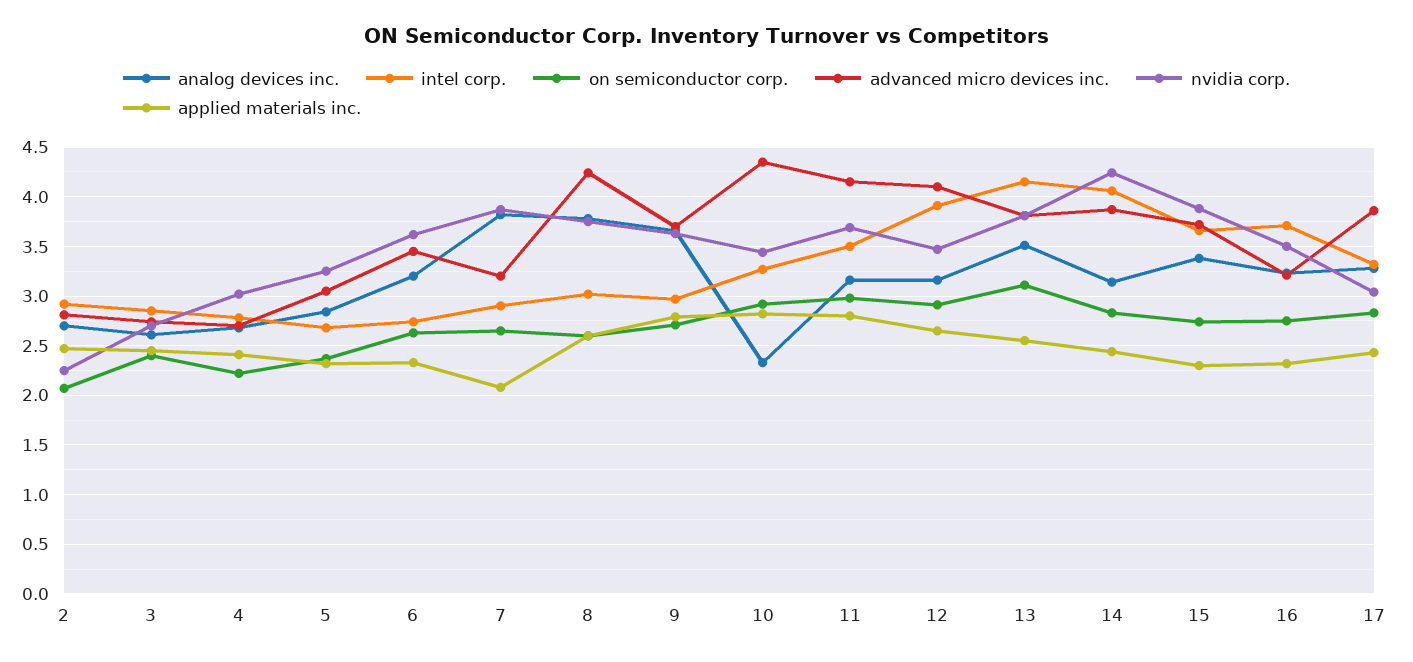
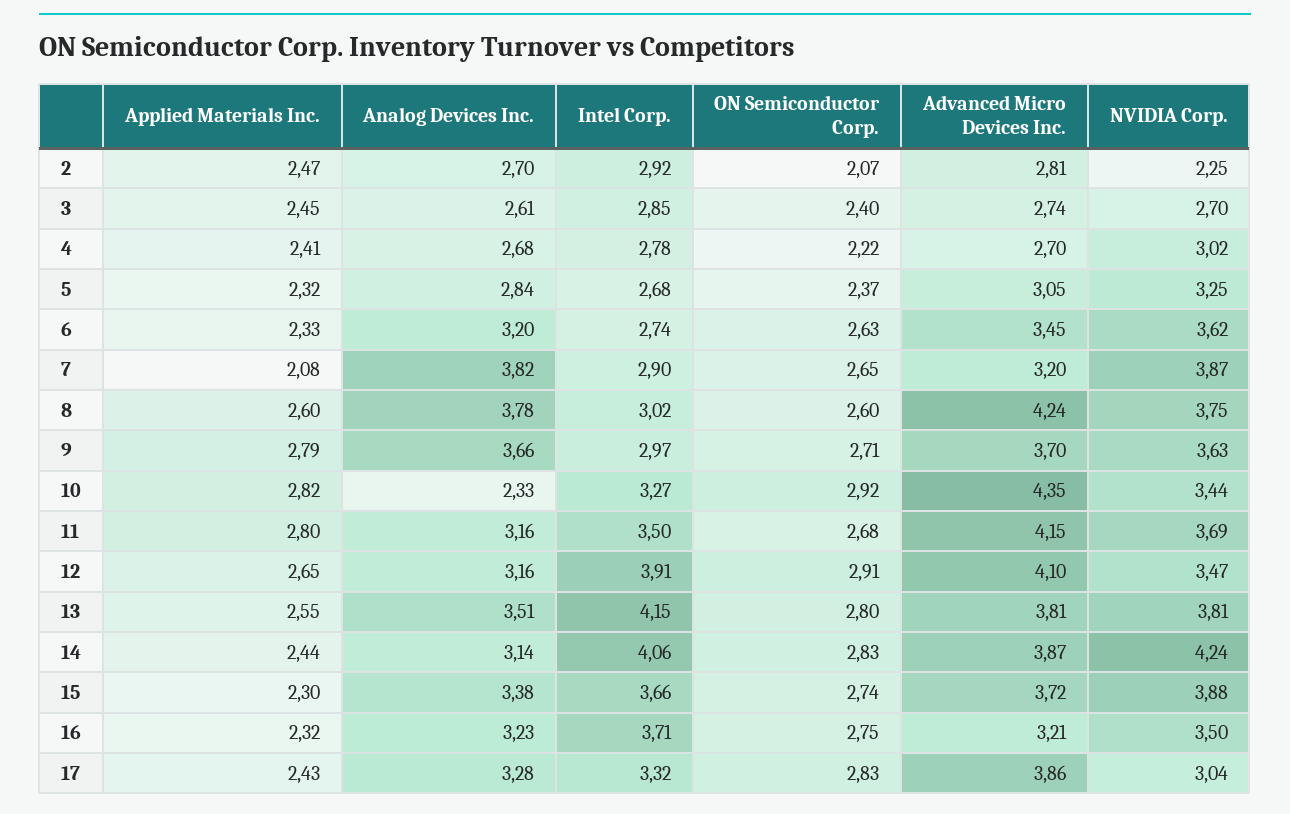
  {
    "analog devices inc.": {
      "2": 2.7,
      "3": 2.61,
      "4": 2.68,
      "5": 2.84,
      "6": 3.2,
      "7": 3.82,
      "8": 3.78,
      "9": 3.66,
      "10": 2.33,
      "11": 3.16,
      "12": 3.16,
      "13": 3.51,
      "14": 3.14,
      "15": 3.38,
      "16": 3.23,
      "17": 3.28
    },
    "intel corp.": {
      "2": 2.92,
      "3": 2.85,
      "4": 2.78,
      "5": 2.68,
      "6": 2.74,
      "7": 2.9,
      "8": 3.02,
      "9": 2.97,
      "10": 3.27,
      "11": 3.5,
      "12": 3.91,
      "13": 4.15,
      "14": 4.06,
      "15": 3.66,
      "16": 3.71,
      "17": 3.32
    },
    "on semiconductor corp.": {
      "2": 2.07,
      "3": 2.4,
      "4": 2.22,
      "5": 2.37,
      "6": 2.63,
      "7": 2.65,
      "8": 2.6,
      "9": 2.71,
      "10": 2.92,
-     "11": 3,
+     "11": 2.68,
      "12": 2.91,
-     "13": 3.1,
+     "13": 2.8,
      "14": 2.83,
      "15": 2.74,
      "16": 2.75,
      "17": 2.83
    },
    "advanced micro devices inc.": {
      "2": 2.81,
      "3": 2.74,
      "4": 2.7,
      "5": 3.05,
      "6": 3.45,
      "7": 3.2,
      "8": 4.24,
      "9": 3.7,
      "10": 4.35,
      "11": 4.15,
      "12": 4.1,
      "13": 3.81,
      "14": 3.87,
      "15": 3.72,
      "16": 3.21,
      "17": 3.86
    },
    "nvidia corp.": {
      "2": 2.25,
      "3": 2.7,
      "4": 3.02,
      "5": 3.25,
      "6": 3.62,
      "7": 3.87,
      "8": 3.75,
      "9": 3.63,
      "10": 3.44,
      "11": 3.69,
      "12": 3.47,
      "13": 3.81,
      "14": 4.24,
      "15": 3.88,
      "16": 3.5,
      "17": 3.04
    },
    "applied materials inc.": {
      "2": 2.47,
      "3": 2.45,
      "4": 2.41,
      "5": 2.32,
      "6": 2.33,
      "7": 2.08,
      "8": 2.6,
      "9": 2.79,
      "10": 2.82,
      "11": 2.8,
      "12": 2.65,
      "13": 2.55,
      "14": 2.44,
      "15": 2.3,
      "16": 2.32,
      "17": 2.43
    }
  }

